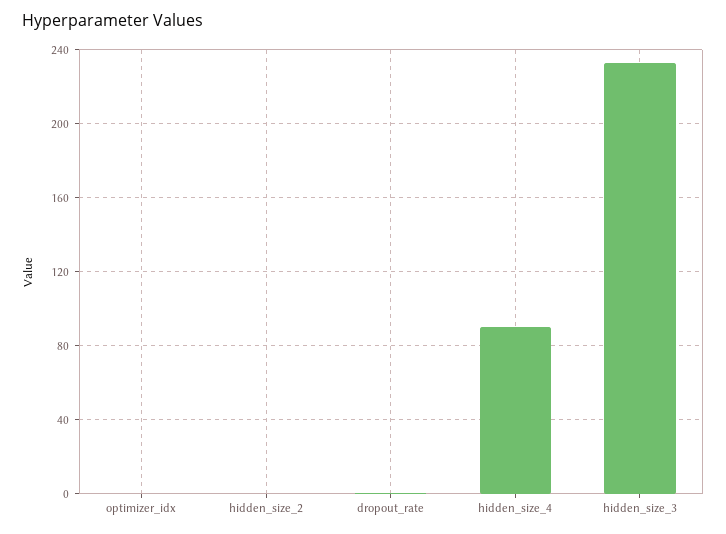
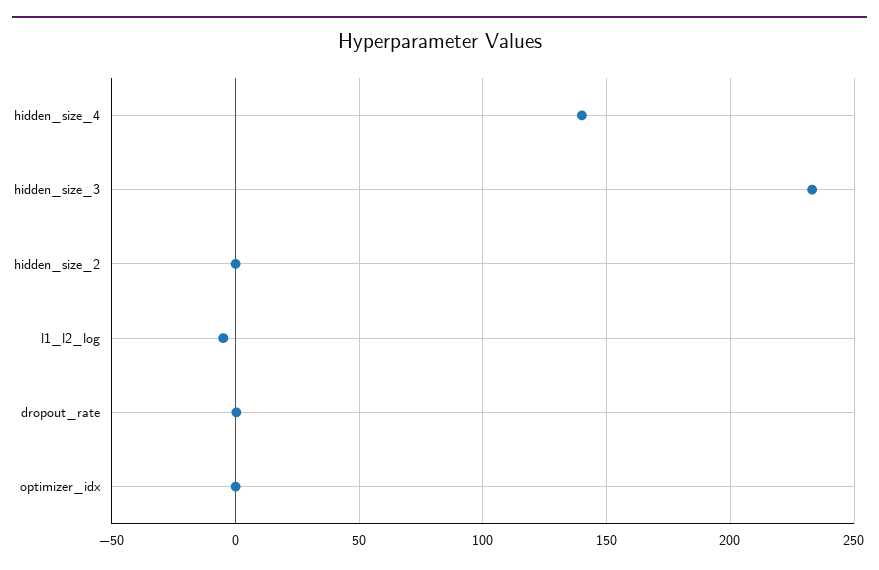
  {
    "optimizer_idx": 0,
    "hidden_size_2": 0,
    "dropout_rate": 0,
-   "hidden_size_4": 90,
+   "hidden_size_4": 140,
-   "hidden_size_3": 235
+   "hidden_size_3": 235,
+   "l1_l2_log": -5
  }

